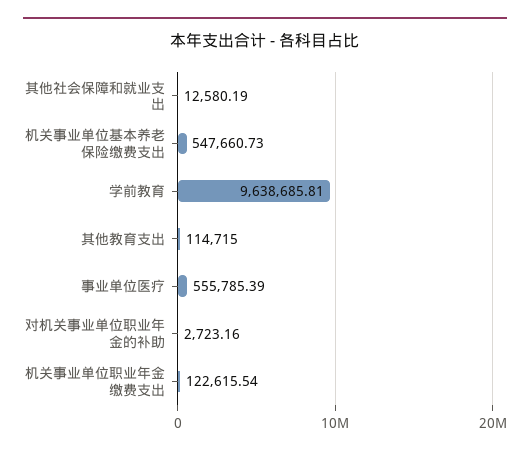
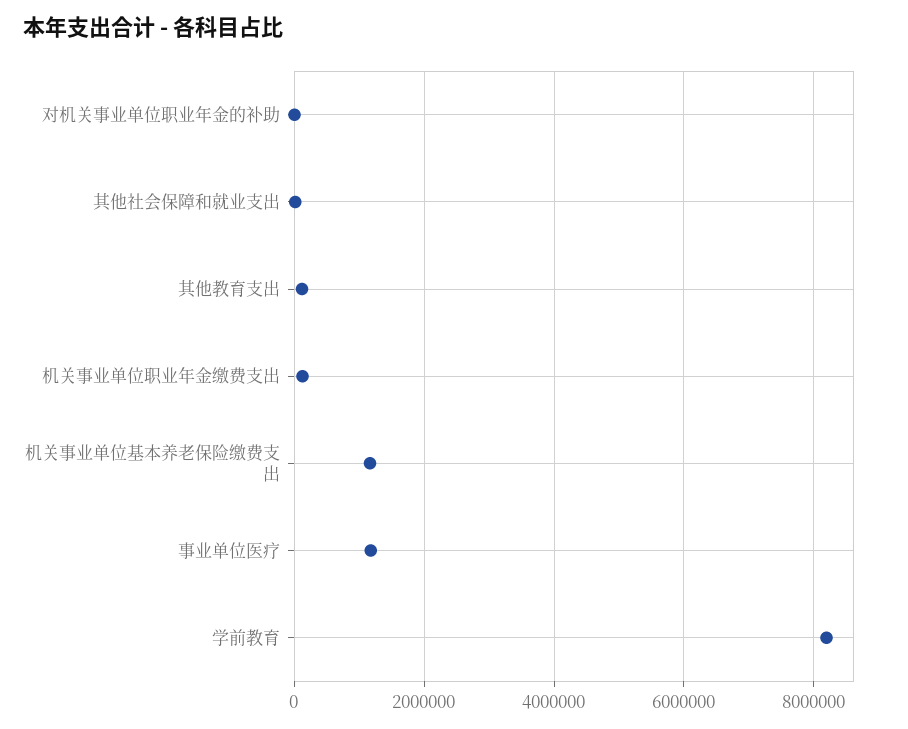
  {
    "其他社会保障和就业支出": 12580.19,
-   "机关事业单位基本养老保险缴费支出": 547660.73,
+   "机关事业单位基本养老保险缴费支出": 1200000,
-   "学前教育": 9638685.81,
+   "学前教育": 8200000,
    "其他教育支出": 114715,
-   "事业单位医疗": 555785.39,
+   "事业单位医疗": 1200000,
    "对机关事业单位职业年金的补助": 2723.16,
    "机关事业单位职业年金缴费支出": 122615.54
  }

